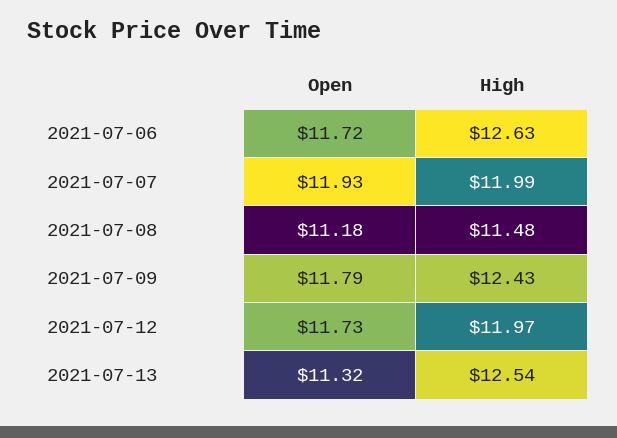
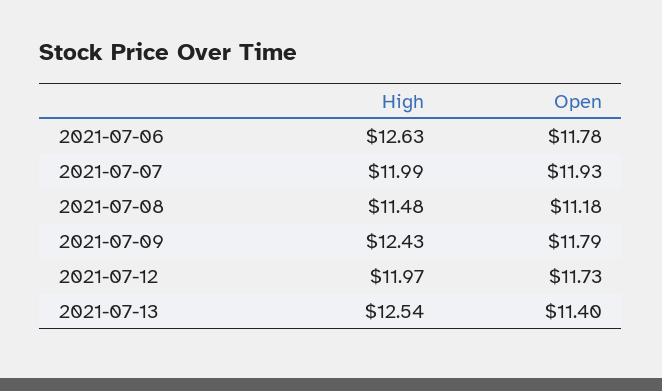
  {
    "Open": {
-     "2021-07-06": 11.72,
+     "2021-07-06": 11.78,
      "2021-07-07": 11.93,
      "2021-07-08": 11.18,
      "2021-07-09": 11.79,
      "2021-07-12": 11.73,
-     "2021-07-13": 11.32
+     "2021-07-13": 11.4
    },
    "High": {
      "2021-07-06": 12.63,
      "2021-07-07": 11.99,
      "2021-07-08": 11.48,
      "2021-07-09": 12.43,
      "2021-07-12": 11.97,
      "2021-07-13": 12.54
    }
  }

